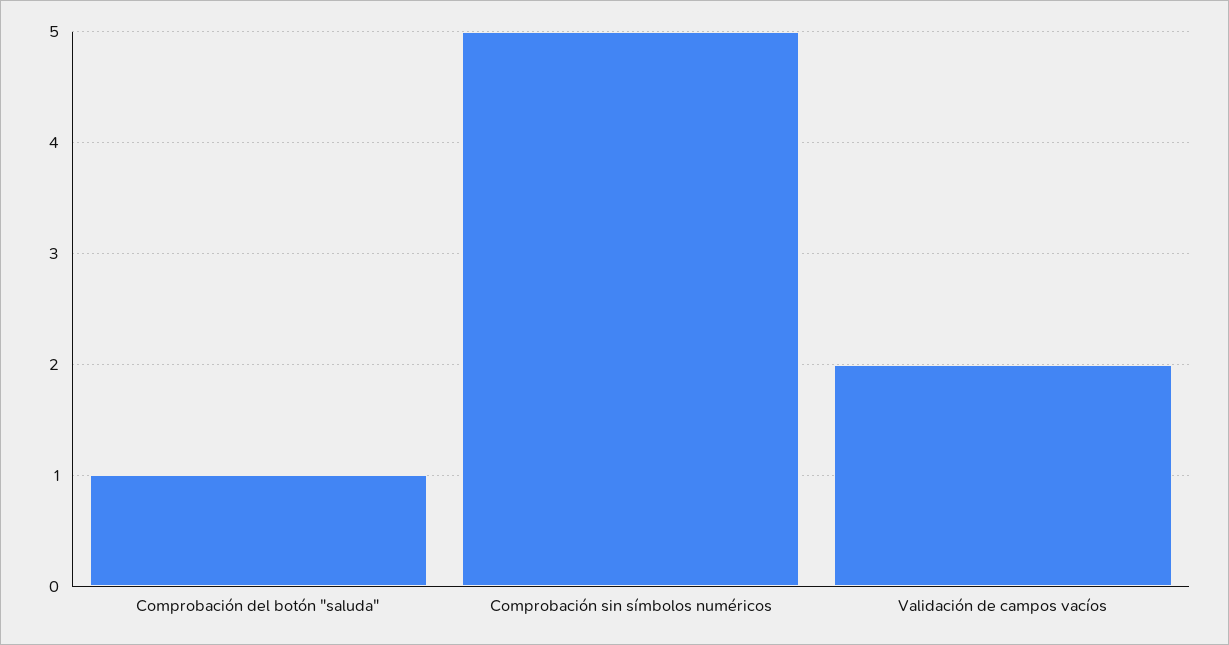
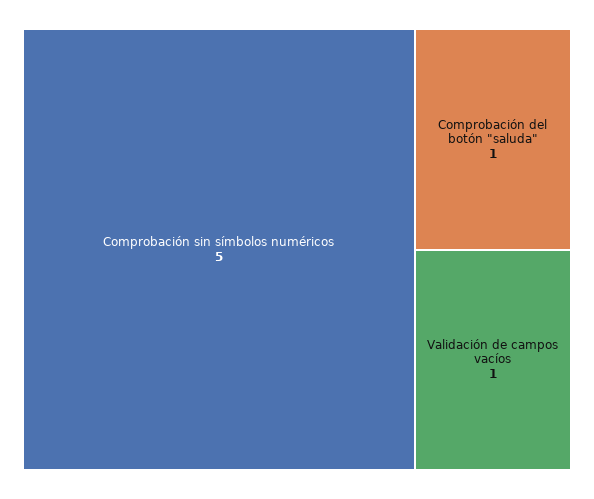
  {
    "Comprobación del botón \"saluda\"": 1,
    "Comprobación sin símbolos numéricos": 5,
-   "Validación de campos vacíos": 2
+   "Validación de campos vacíos": 1
  }

